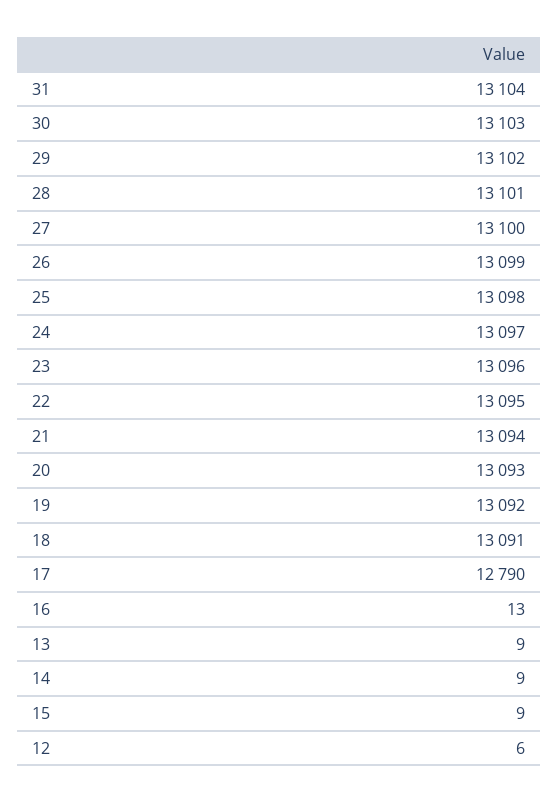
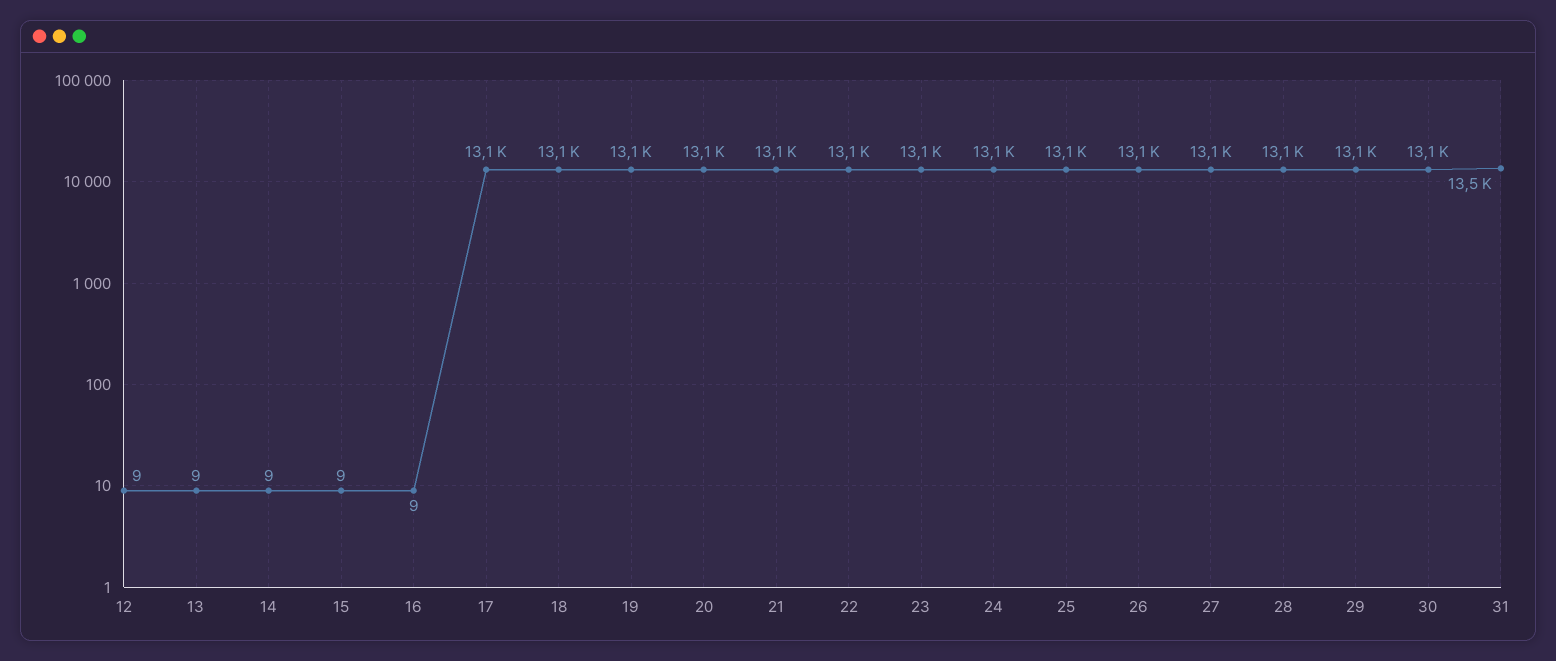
  {
-   "31": 13104,
+   "31": 13500,
    "30": 13103,
    "29": 13102,
    "28": 13101,
    "27": 13100,
    "26": 13099,
    "25": 13098,
    "24": 13097,
    "23": 13096,
    "22": 13095,
    "21": 13094,
    "20": 13093,
    "19": 13092,
    "18": 13091,
-   "17": 12790,
+   "17": 13100,
-   "16": 13,
+   "16": 9,
    "13": 9,
    "14": 9,
    "15": 9,
-   "12": 6
+   "12": 9
  }

